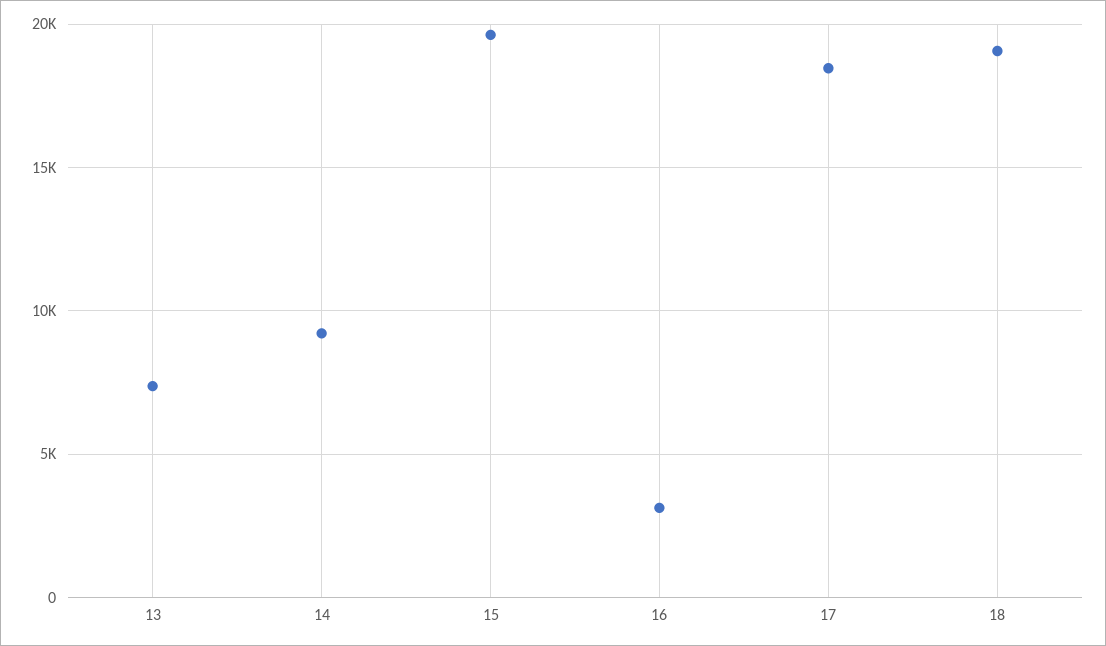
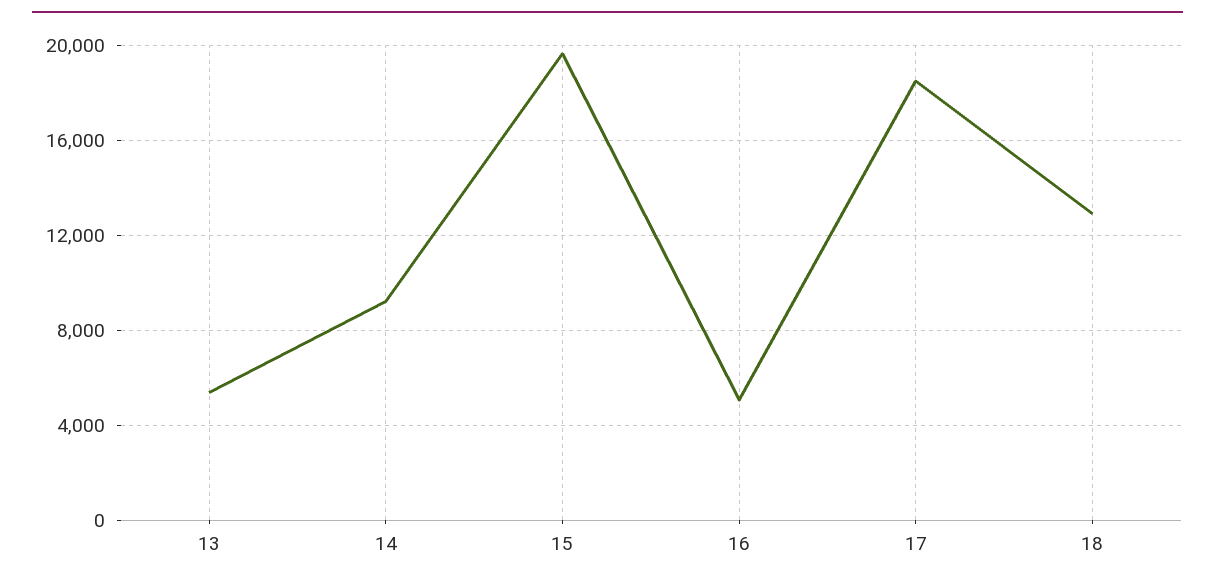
  {
-   "13": 7500,
+   "13": 5500,
    "14": 9000,
    "15": 19500,
-   "16": 3000,
+   "16": 5000,
    "17": 18500,
-   "18": 19000
+   "18": 13000
  }

